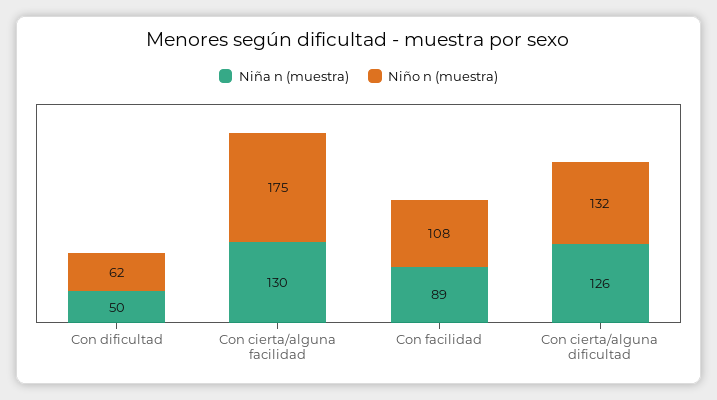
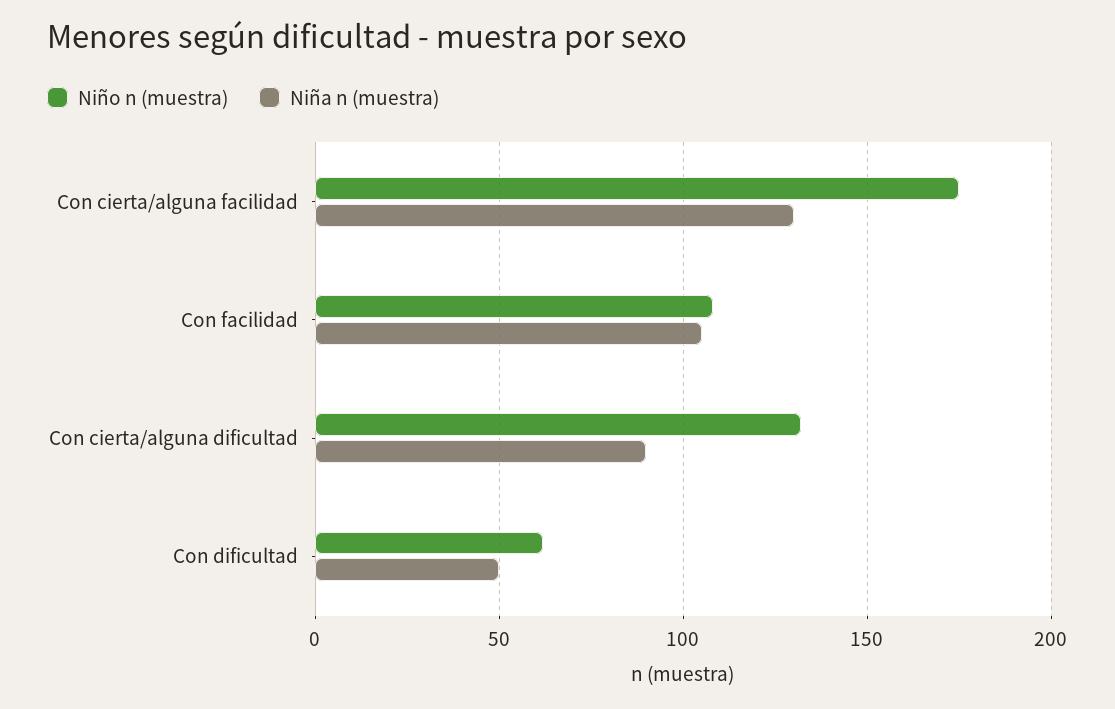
  {
    "Niña n (muestra)": {
      "Con dificultad": 50,
      "Con cierta/alguna facilidad": 130,
-     "Con facilidad": 89,
+     "Con facilidad": 105,
-     "Con cierta/alguna dificultad": 126
+     "Con cierta/alguna dificultad": 90
    },
    "Niño n (muestra)": {
      "Con dificultad": 62,
      "Con cierta/alguna facilidad": 175,
      "Con facilidad": 108,
      "Con cierta/alguna dificultad": 132
    }
  }

